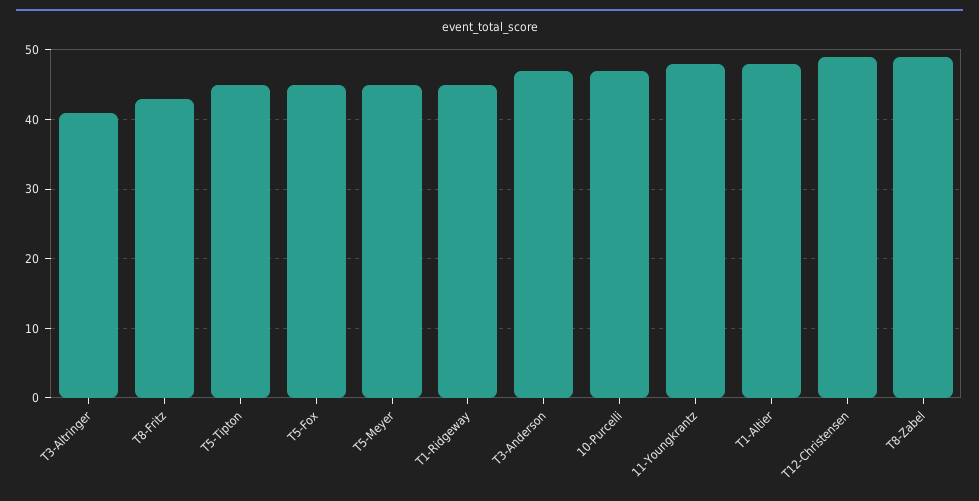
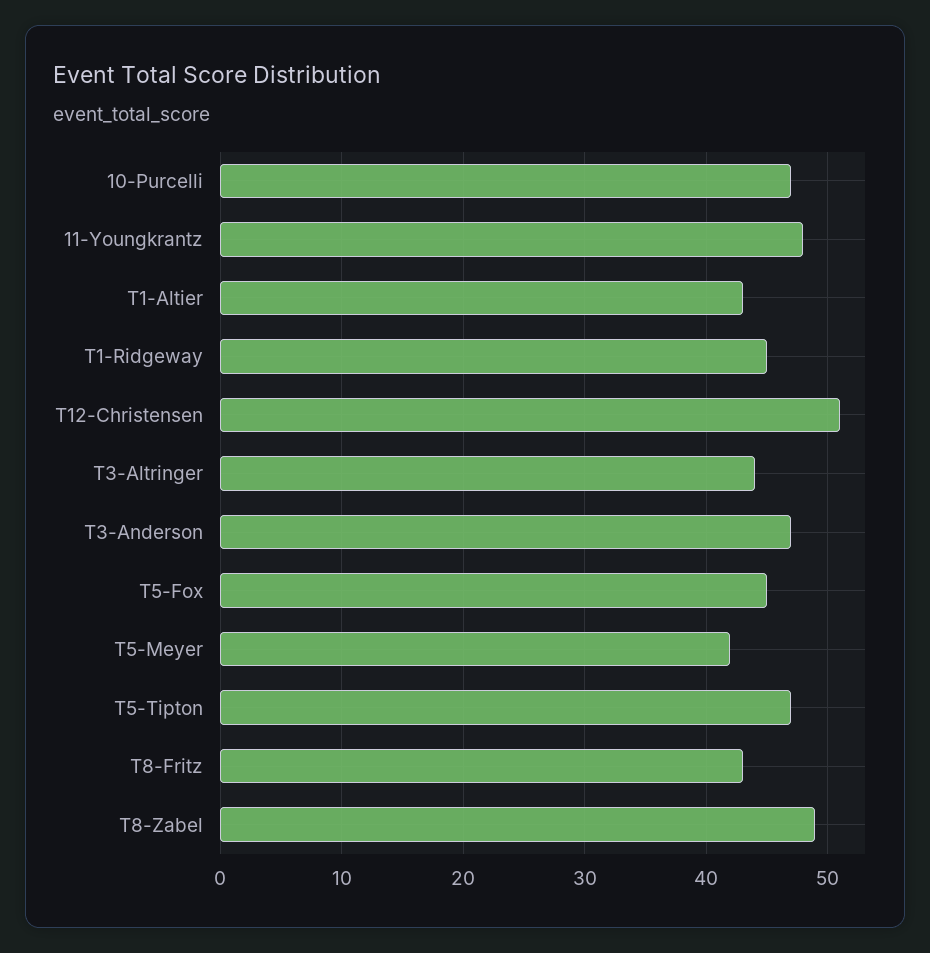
  {
-   "T3-Altringer": 41,
+   "T3-Altringer": 44,
    "T8-Fritz": 43,
-   "T5-Tipton": 45,
+   "T5-Tipton": 47,
    "T5-Fox": 45,
-   "T5-Meyer": 45,
+   "T5-Meyer": 42,
    "T1-Ridgeway": 45,
    "T3-Anderson": 47,
    "10-Purcelli": 47,
    "11-Youngkrantz": 48,
-   "T1-Altier": 48,
+   "T1-Altier": 43,
-   "T12-Christensen": 49,
+   "T12-Christensen": 51,
    "T8-Zabel": 49
  }

